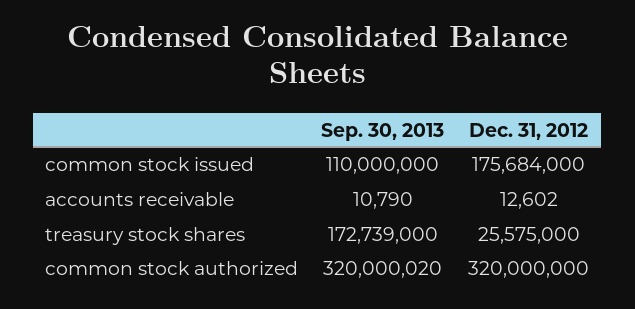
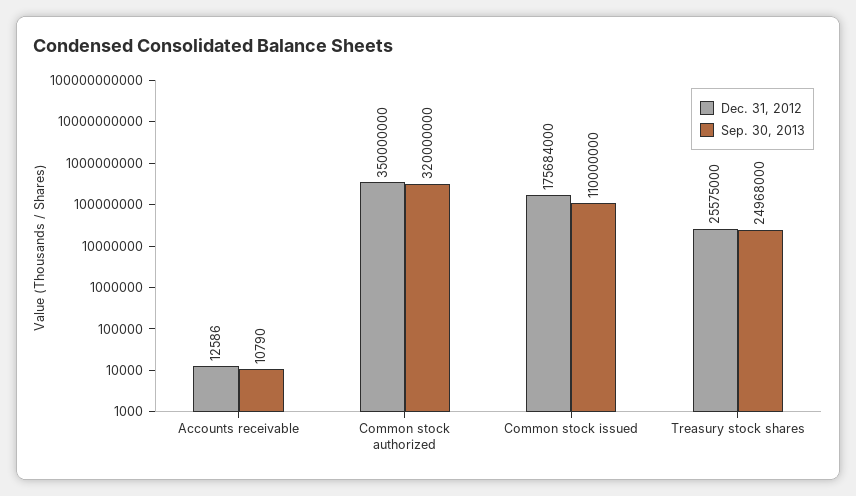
  {
    "Sep. 30, 2013": {
      "common stock issued": 110000000,
      "accounts receivable": 10790,
-     "treasury stock shares": 172739000,
+     "treasury stock shares": 24968000,
-     "common stock authorized": 320000020
+     "common stock authorized": 320000000
    },
    "Dec. 31, 2012": {
      "common stock issued": 175684000,
-     "accounts receivable": 12602,
+     "accounts receivable": 12586,
      "treasury stock shares": 25575000,
-     "common stock authorized": 320000000
+     "common stock authorized": 350000000
    }
  }

